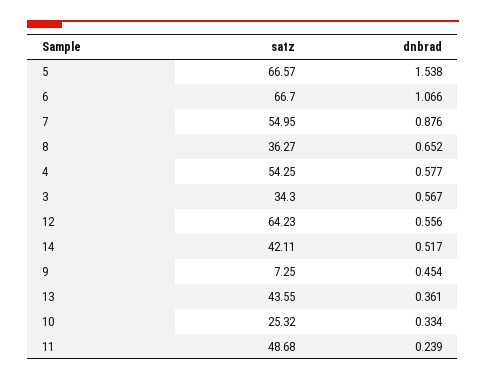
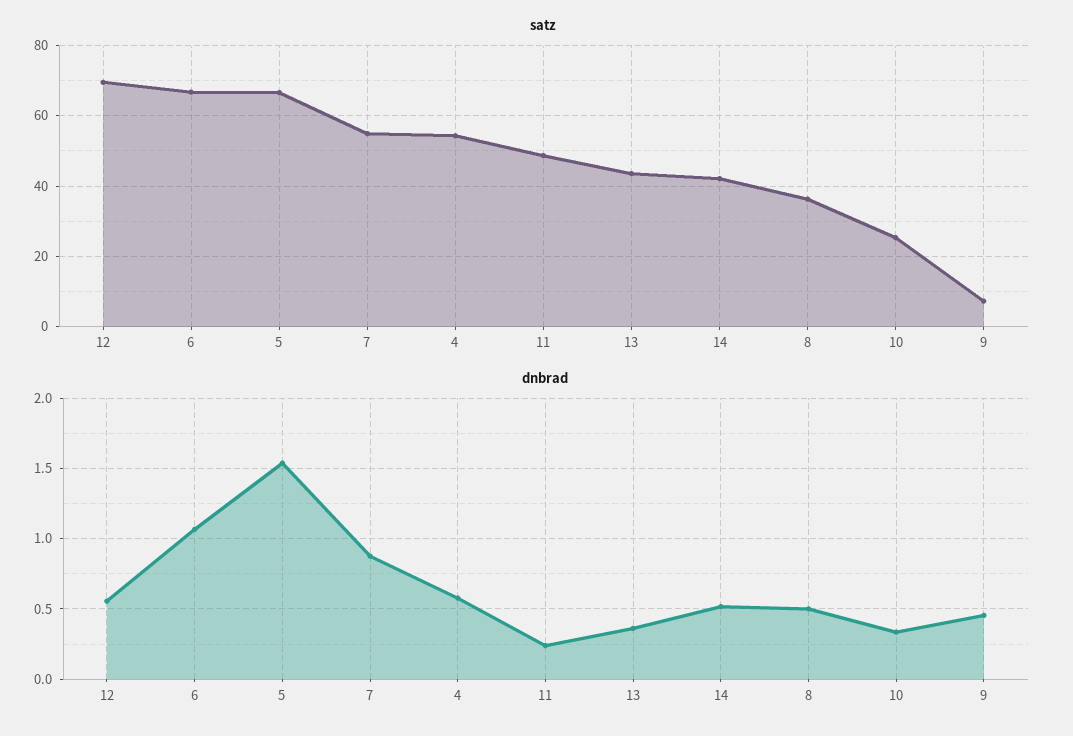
  {
    "satz": {
      "5": 66.57,
      "6": 66.7,
      "7": 54.95,
      "8": 36.27,
      "4": 54.25,
-     "3": 34.3,
-     "12": 64.23,
+     "12": 70,
      "14": 42.11,
      "9": 7.25,
      "13": 43.55,
      "10": 25.32,
      "11": 48.68
    },
    "dnbrad": {
      "5": 1.538,
      "6": 1.066,
      "7": 0.876,
-     "8": 0.652,
+     "8": 0.5,
      "4": 0.577,
-     "3": 0.567,
      "12": 0.556,
      "14": 0.517,
      "9": 0.454,
      "13": 0.361,
      "10": 0.334,
      "11": 0.239
    }
  }

